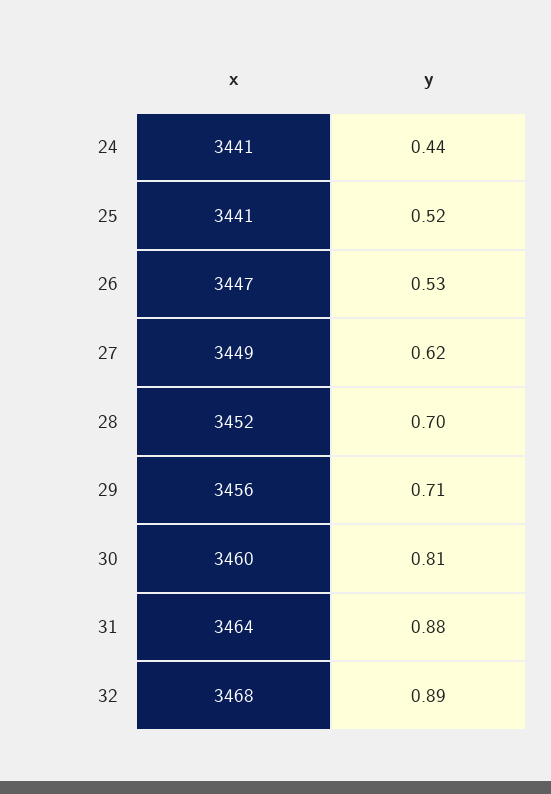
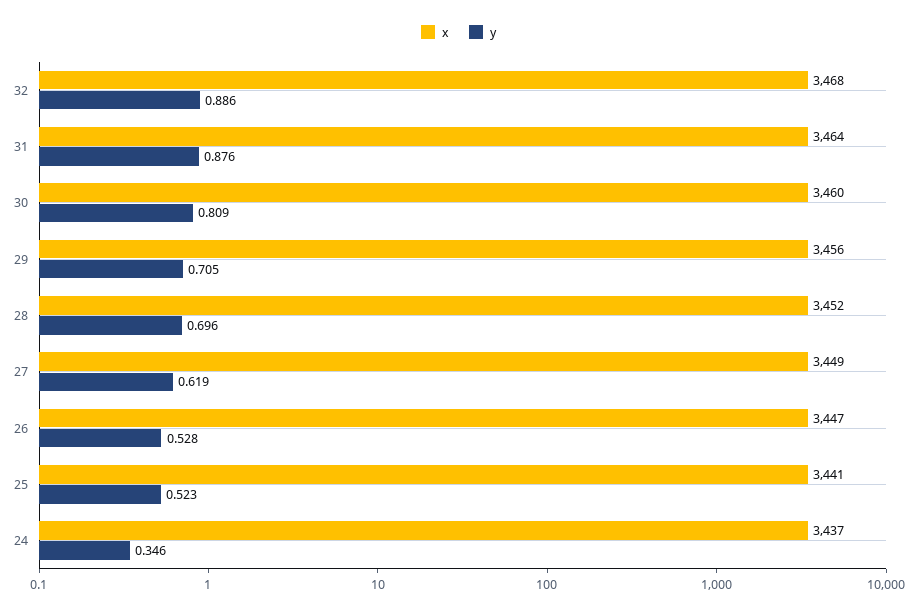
  {
    "x": {
-     "24": 3441,
+     "24": 3437,
      "25": 3441,
      "26": 3447,
      "27": 3449,
      "28": 3452,
      "29": 3456,
      "30": 3460,
      "31": 3464,
      "32": 3468
    },
    "y": {
-     "24": 0.44,
+     "24": 0.346,
      "25": 0.523,
      "26": 0.528,
      "27": 0.619,
      "28": 0.696,
      "29": 0.705,
      "30": 0.809,
      "31": 0.876,
      "32": 0.886
    }
  }

